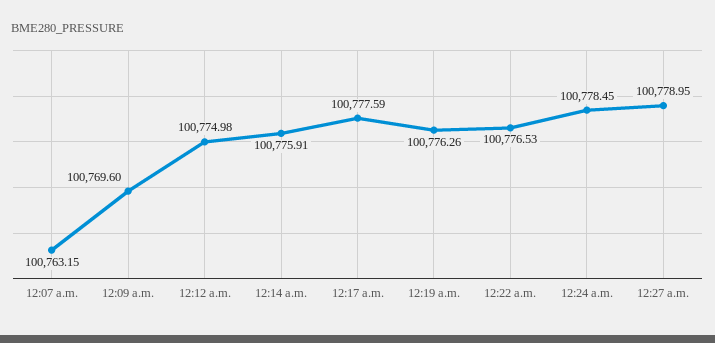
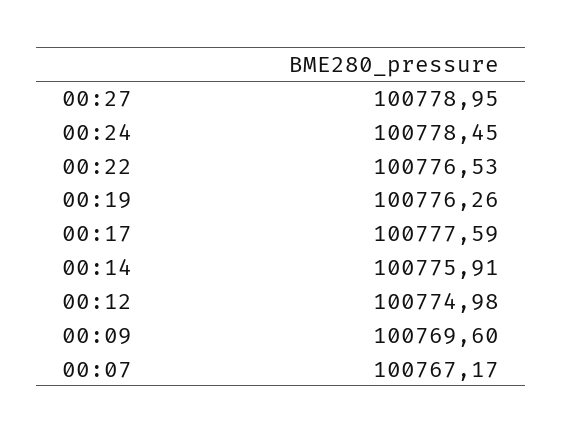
  {
-   "12:07 a.m.": 100763.15,
+   "12:07 a.m.": 100767.17,
    "12:09 a.m.": 100769.6,
    "12:12 a.m.": 100774.98,
    "12:14 a.m.": 100775.91,
    "12:17 a.m.": 100777.59,
    "12:19 a.m.": 100776.26,
    "12:22 a.m.": 100776.53,
    "12:24 a.m.": 100778.45,
    "12:27 a.m.": 100778.95
  }

